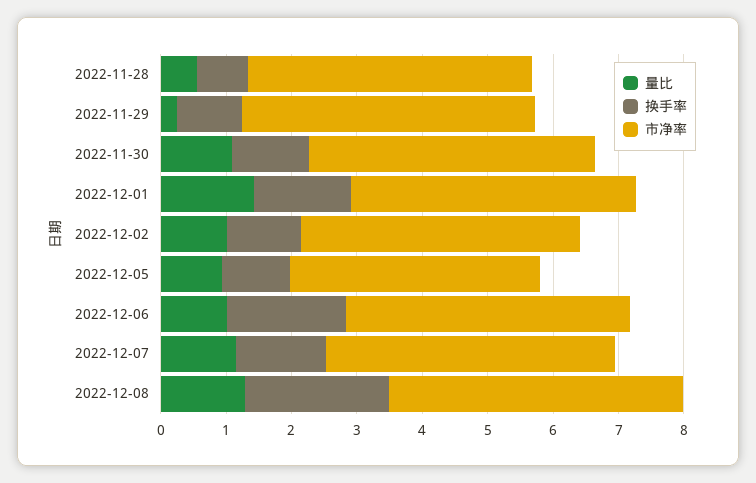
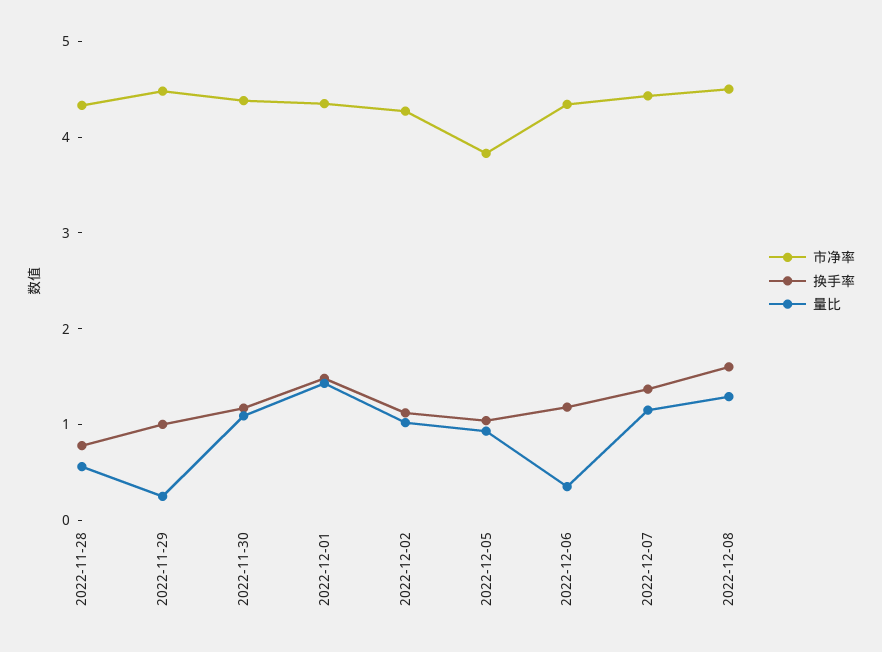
  {
    "量比": {
      "2022-11-28": 0.6,
      "2022-11-29": 0.2,
      "2022-11-30": 1,
      "2022-12-01": 1.4,
      "2022-12-02": 1,
      "2022-12-05": 1,
-     "2022-12-06": 1,
+     "2022-12-06": 0.4,
      "2022-12-07": 1.2,
      "2022-12-08": 1.2
    },
    "换手率": {
      "2022-11-28": 0.8,
      "2022-11-29": 1,
      "2022-11-30": 1.2,
      "2022-12-01": 1.4,
      "2022-12-02": 1.2,
      "2022-12-05": 1,
-     "2022-12-06": 1.8,
+     "2022-12-06": 1.2,
      "2022-12-07": 1.4,
-     "2022-12-08": 2.2
+     "2022-12-08": 1.6
    },
    "市净率": {
      "2022-11-28": 4.4,
      "2022-11-29": 4.4,
      "2022-11-30": 4.4,
      "2022-12-01": 4.4,
      "2022-12-02": 4.2,
      "2022-12-05": 3.8,
      "2022-12-06": 4.4,
      "2022-12-07": 4.4,
      "2022-12-08": 4.6
    }
  }

